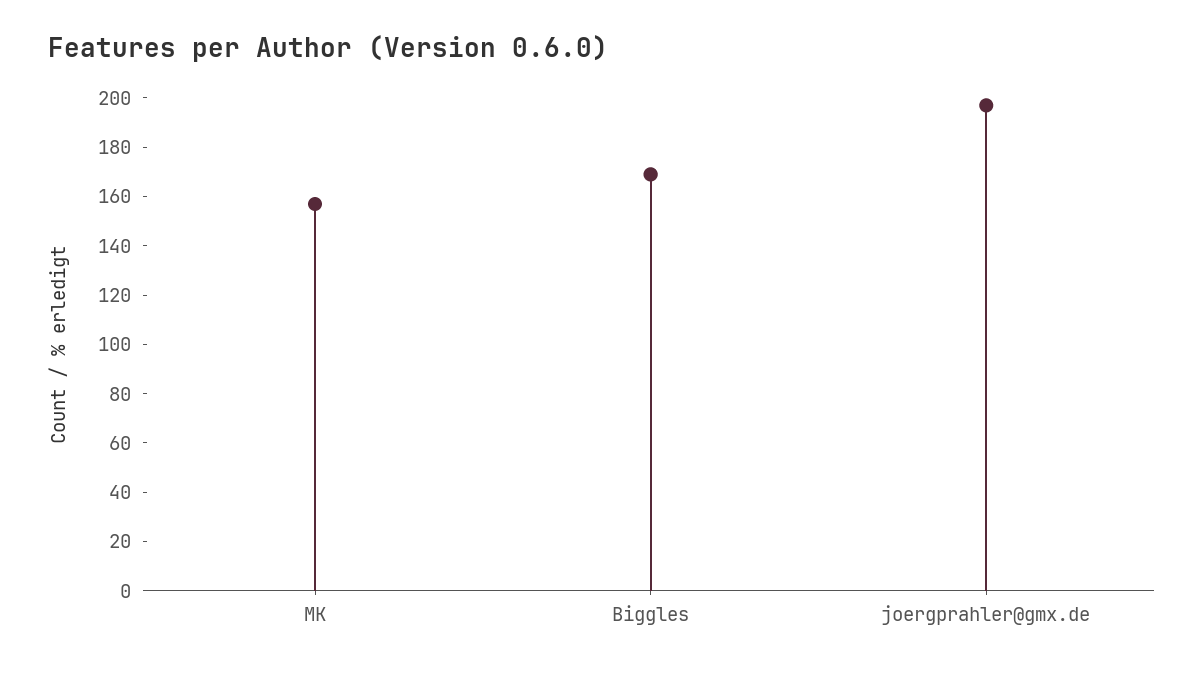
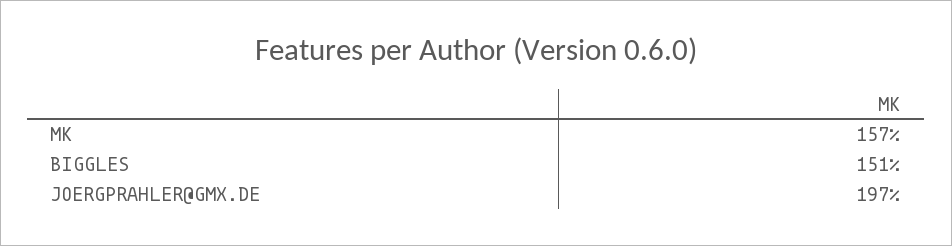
  {
    "MK": 157,
-   "Biggles": 170,
+   "Biggles": 151,
    "joergprahler@gmx.de": 197
  }

